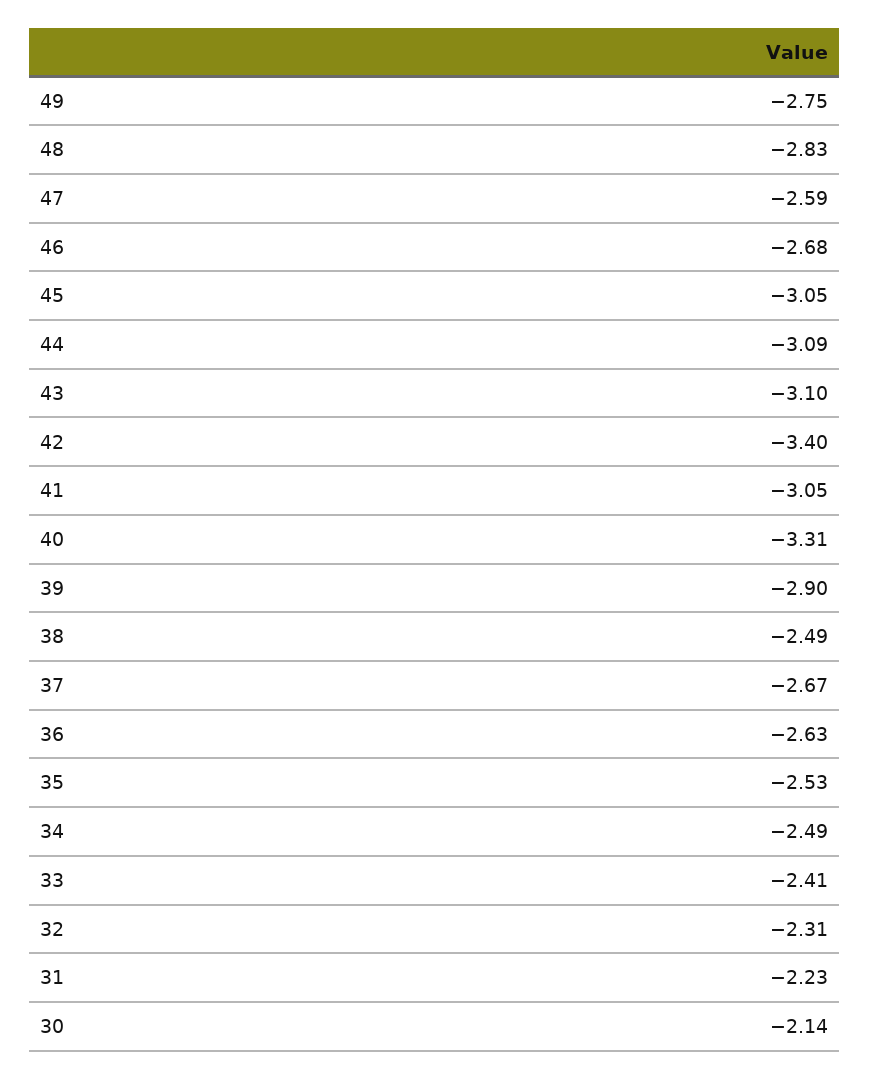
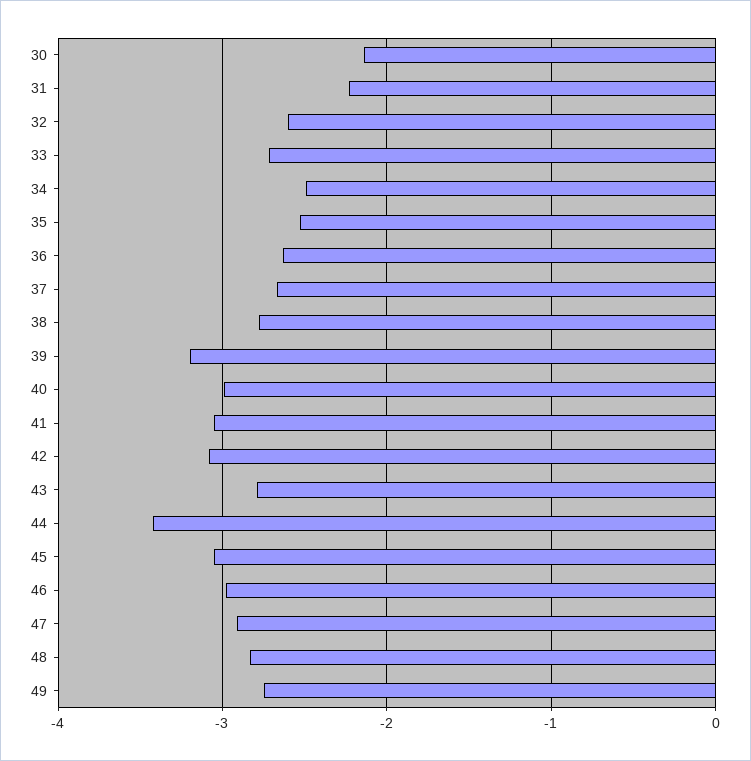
  {
    "49": -2.75,
    "48": -2.83,
-   "47": -2.59,
+   "47": -2.9,
-   "46": -2.68,
+   "46": -3,
    "45": -3.05,
-   "44": -3.09,
+   "44": -3.4,
-   "43": -3.1,
+   "43": -2.8,
-   "42": -3.4,
+   "42": -3.1,
    "41": -3.05,
-   "40": -3.31,
+   "40": -3,
-   "39": -2.9,
+   "39": -3.2,
-   "38": -2.49,
+   "38": -2.8,
    "37": -2.67,
    "36": -2.63,
    "35": -2.53,
    "34": -2.49,
-   "33": -2.41,
+   "33": -2.7,
-   "32": -2.31,
+   "32": -2.6,
    "31": -2.23,
    "30": -2.14
  }

